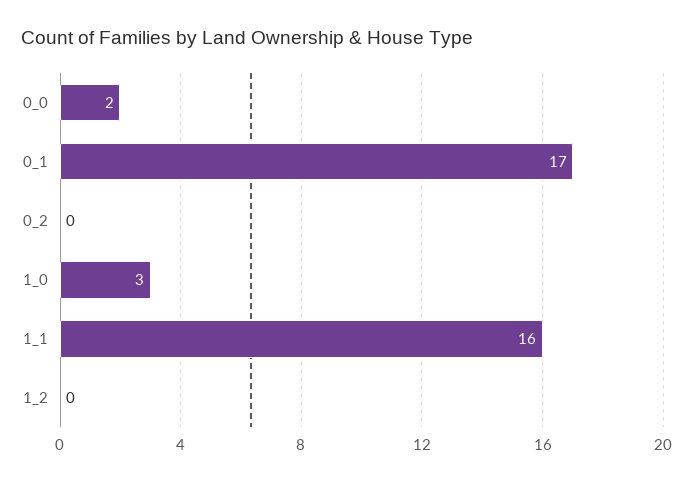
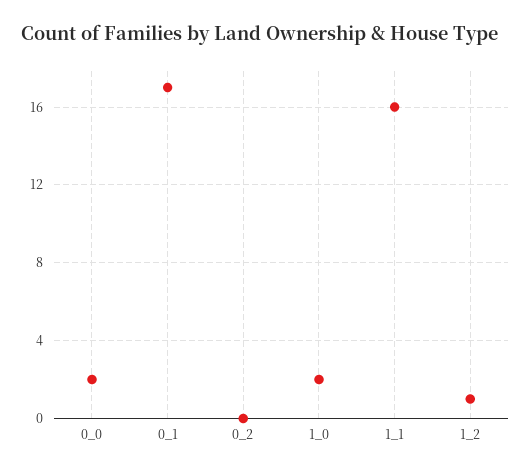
  {
    "0_0": 2,
    "0_1": 17,
    "0_2": 0,
-   "1_0": 3,
+   "1_0": 2,
    "1_1": 16,
-   "1_2": 0
+   "1_2": 1
  }

